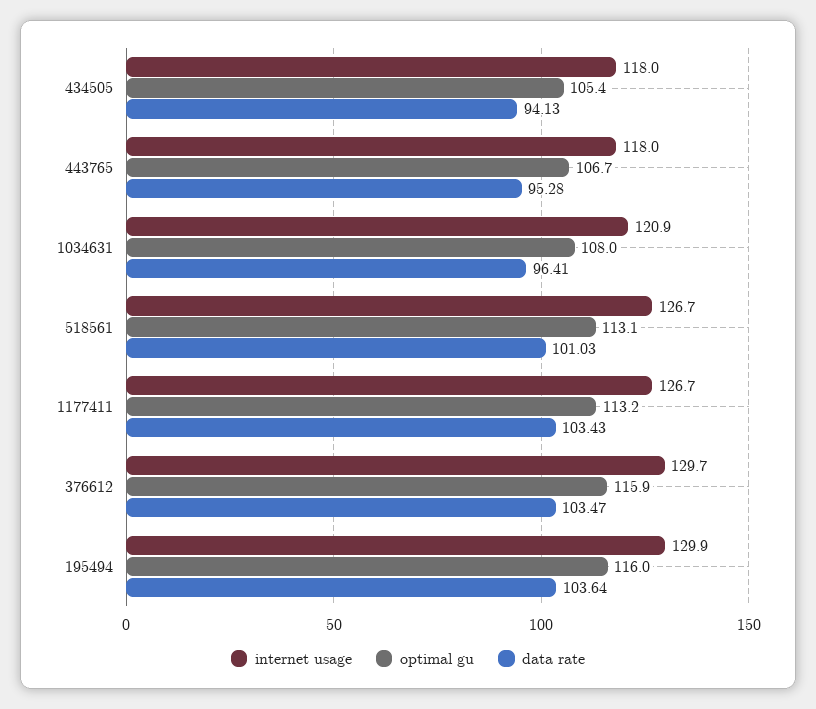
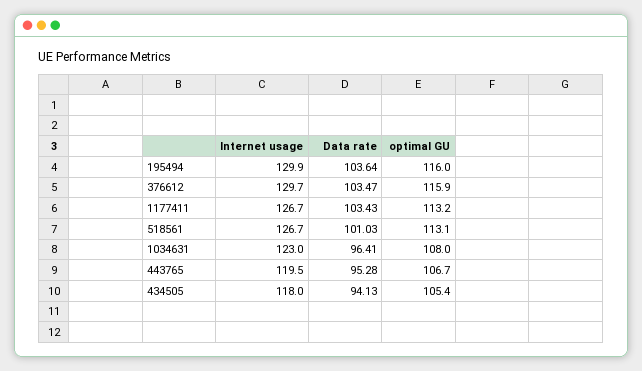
  {
    "internet usage": {
      "434505": 118,
-     "443765": 118,
+     "443765": 119.5,
-     "1034631": 120.9,
+     "1034631": 123,
      "518561": 126.7,
      "1177411": 126.7,
      "376612": 129.7,
      "195494": 129.9
    },
    "optimal gu": {
      "434505": 105.4,
      "443765": 106.7,
      "1034631": 108,
      "518561": 113.1,
      "1177411": 113.2,
      "376612": 115.9,
      "195494": 116
    },
    "data rate": {
      "434505": 94.13,
      "443765": 95.28,
      "1034631": 96.41,
      "518561": 101.03,
      "1177411": 103.43,
      "376612": 103.47,
      "195494": 103.64
    }
  }

